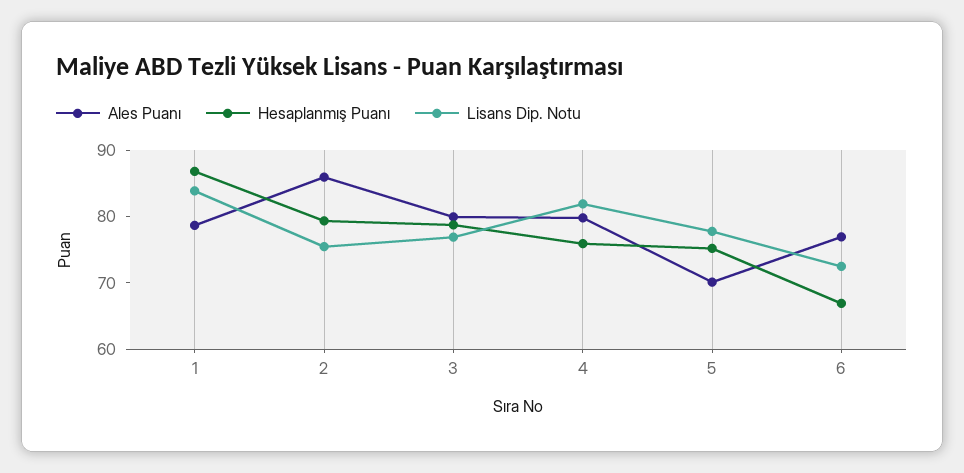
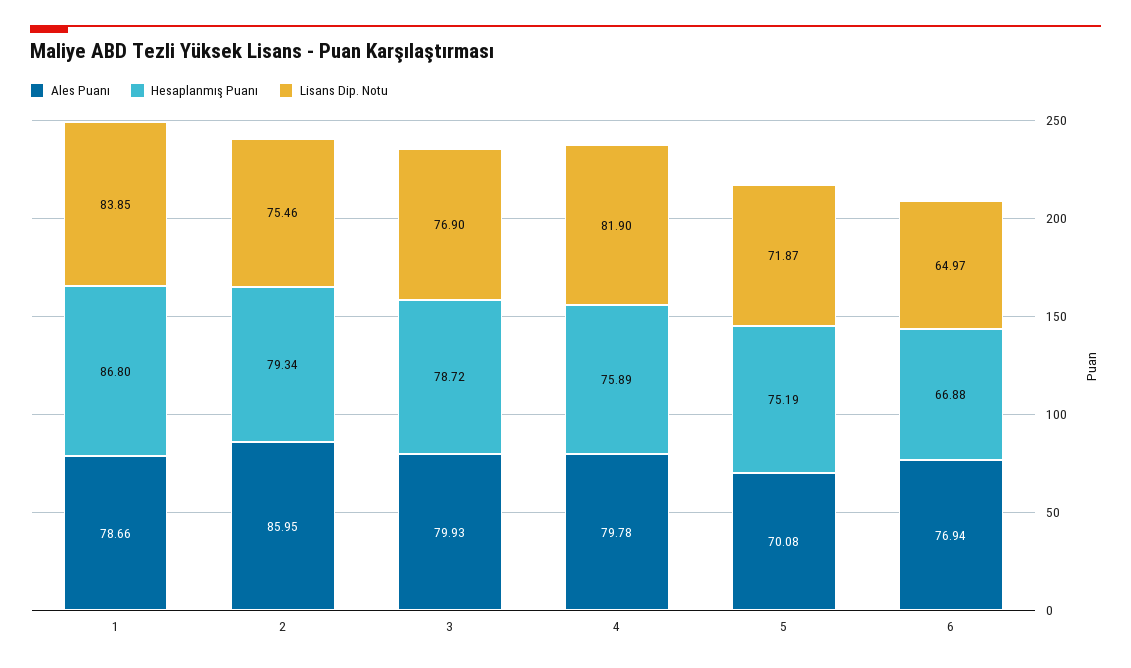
  {
    "Ales Puanı": {
      "1": 78.66,
      "2": 85.95,
      "3": 79.93,
      "4": 79.78,
      "5": 70.08,
      "6": 76.94
    },
    "Hesaplanmış Puanı": {
      "1": 86.8,
      "2": 79.34,
      "3": 78.72,
      "4": 75.89,
      "5": 75.19,
      "6": 66.88
    },
    "Lisans Dip. Notu": {
      "1": 83.85,
      "2": 75.46,
      "3": 76.9,
      "4": 81.9,
-     "5": 78,
+     "5": 71.87,
-     "6": 72
+     "6": 64.97
    }
  }

